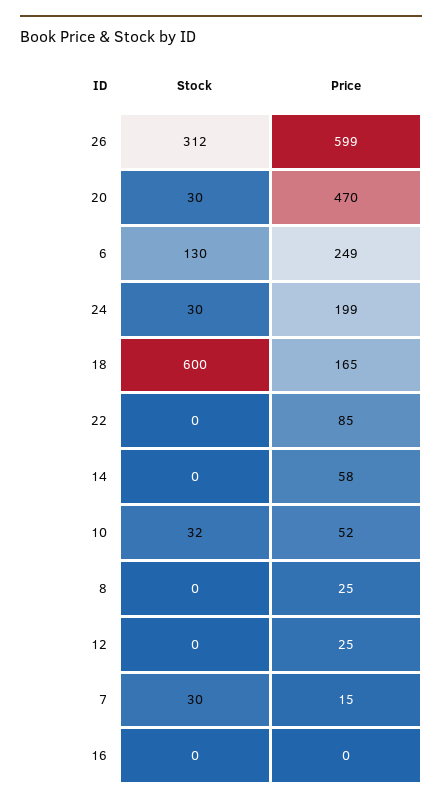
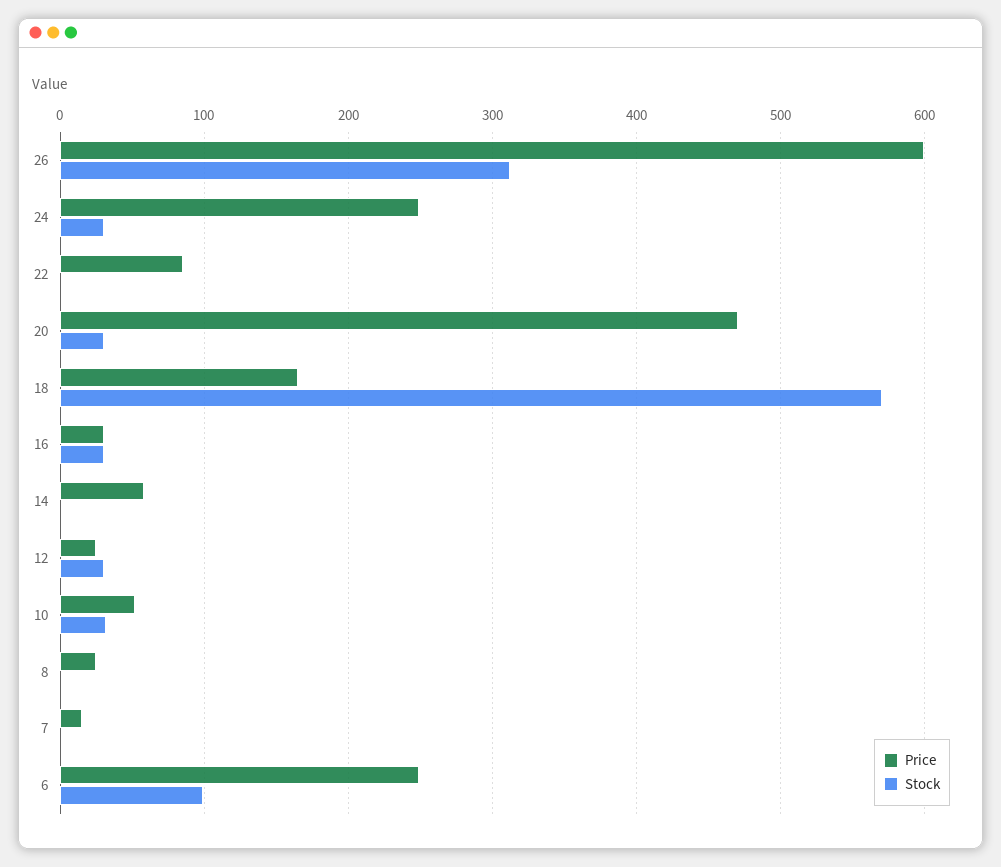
  {
    "Stock": {
      "26": 312,
      "20": 30,
-     "6": 130,
+     "6": 100,
      "24": 30,
-     "18": 600,
+     "18": 570,
      "22": 0,
      "14": 0,
      "10": 32,
      "8": 0,
-     "12": 0,
+     "12": 30,
-     "7": 30,
+     "7": 0,
-     "16": 0
+     "16": 30
    },
    "Price": {
      "26": 599,
      "20": 470,
      "6": 249,
-     "24": 199,
+     "24": 250,
      "18": 165,
      "22": 85,
      "14": 58,
      "10": 52,
      "8": 25,
      "12": 25,
      "7": 15,
-     "16": 0
+     "16": 30
    }
  }

